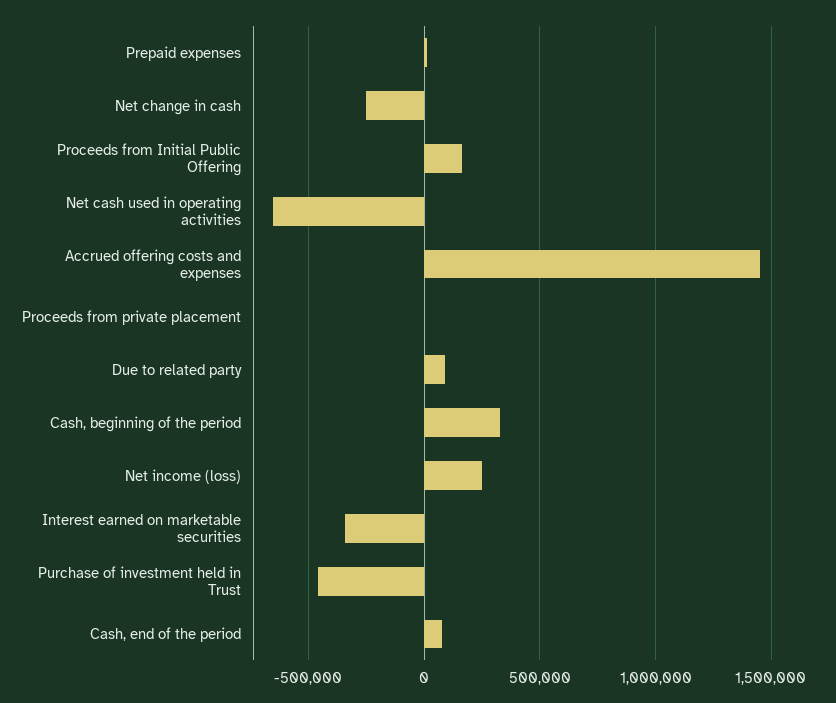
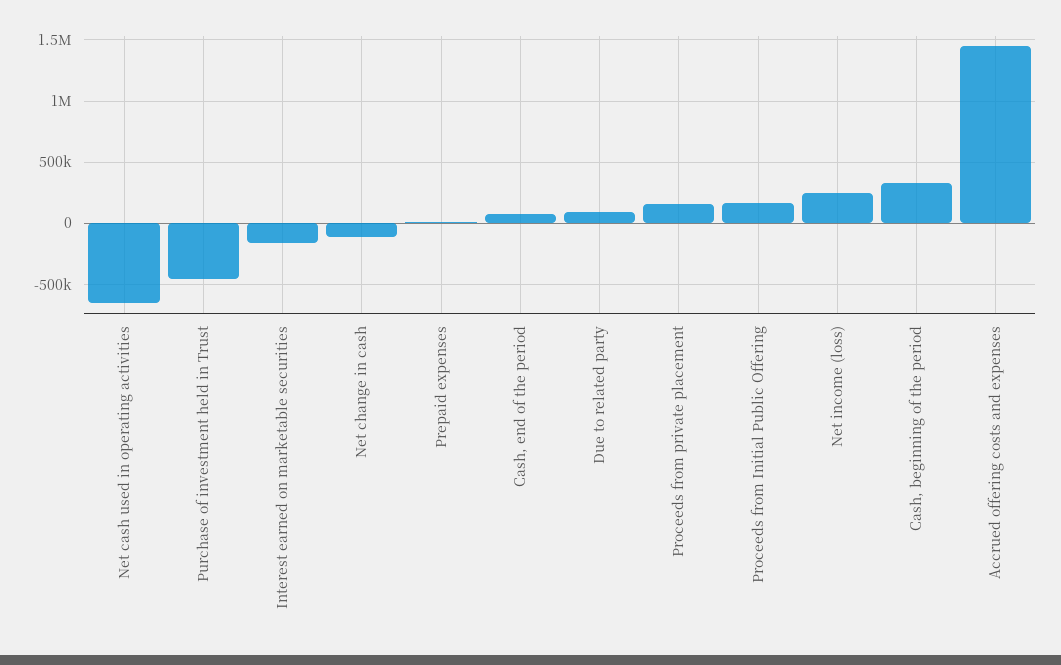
  {
    "Prepaid expenses": 0,
-   "Net change in cash": -250000,
+   "Net change in cash": -100000,
    "Proceeds from Initial Public Offering": 150000,
    "Net cash used in operating activities": -650000,
    "Accrued offering costs and expenses": 1450000,
-   "Proceeds from private placement": 0,
+   "Proceeds from private placement": 150000,
    "Due to related party": 100000,
    "Cash, beginning of the period": 350000,
    "Net income (loss)": 250000,
-   "Interest earned on marketable securities": -350000,
+   "Interest earned on marketable securities": -150000,
    "Purchase of investment held in Trust": -450000,
    "Cash, end of the period": 100000
  }

